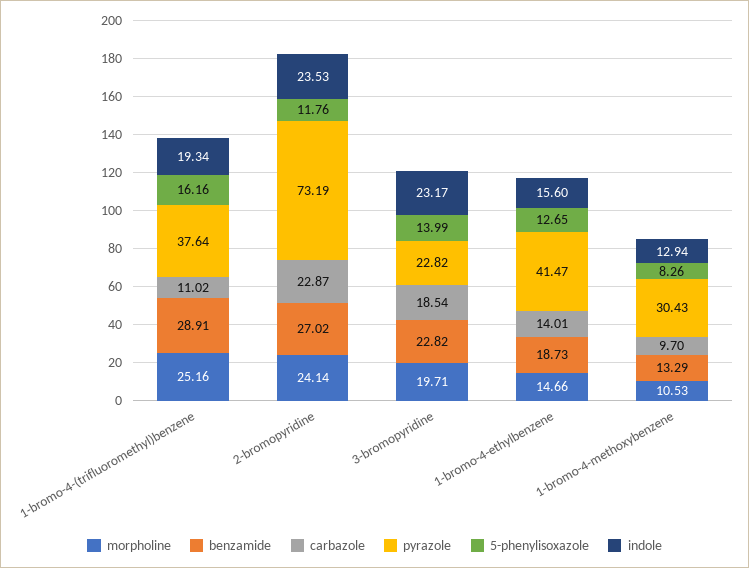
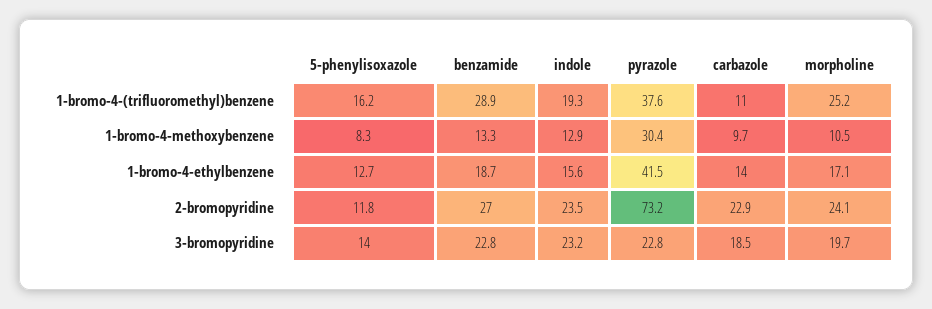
  {
    "morpholine": {
      "1-bromo-4-(trifluoromethyl)benzene": 25.16,
      "2-bromopyridine": 24.14,
      "3-bromopyridine": 19.71,
-     "1-bromo-4-ethylbenzene": 14.66,
+     "1-bromo-4-ethylbenzene": 17.1,
      "1-bromo-4-methoxybenzene": 10.53
    },
    "benzamide": {
      "1-bromo-4-(trifluoromethyl)benzene": 28.91,
      "2-bromopyridine": 27.02,
      "3-bromopyridine": 22.82,
      "1-bromo-4-ethylbenzene": 18.73,
      "1-bromo-4-methoxybenzene": 13.29
    },
    "carbazole": {
      "1-bromo-4-(trifluoromethyl)benzene": 11.02,
      "2-bromopyridine": 22.87,
      "3-bromopyridine": 18.54,
      "1-bromo-4-ethylbenzene": 14.01,
      "1-bromo-4-methoxybenzene": 9.7
    },
    "pyrazole": {
      "1-bromo-4-(trifluoromethyl)benzene": 37.64,
      "2-bromopyridine": 73.19,
      "3-bromopyridine": 22.82,
      "1-bromo-4-ethylbenzene": 41.47,
      "1-bromo-4-methoxybenzene": 30.43
    },
    "5-phenylisoxazole": {
      "1-bromo-4-(trifluoromethyl)benzene": 16.16,
      "2-bromopyridine": 11.76,
      "3-bromopyridine": 13.99,
      "1-bromo-4-ethylbenzene": 12.65,
      "1-bromo-4-methoxybenzene": 8.26
    },
    "indole": {
      "1-bromo-4-(trifluoromethyl)benzene": 19.34,
      "2-bromopyridine": 23.53,
      "3-bromopyridine": 23.17,
      "1-bromo-4-ethylbenzene": 15.6,
      "1-bromo-4-methoxybenzene": 12.94
    }
  }

